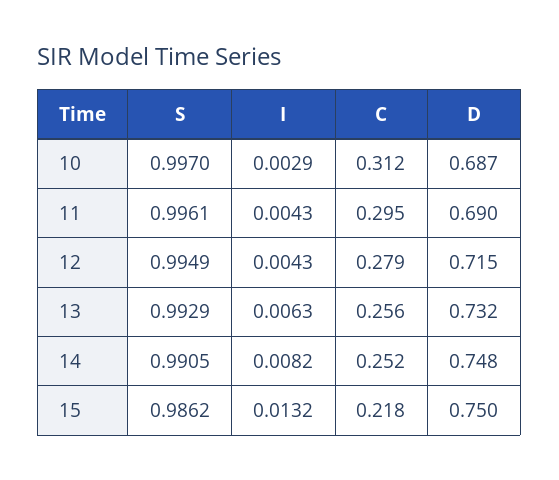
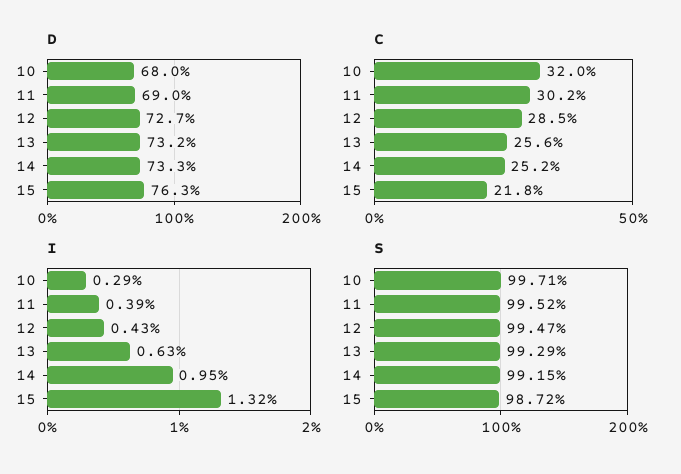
  {
    "S": {
-     "10": 0.997,
+     "10": 0.9971,
-     "11": 0.9961,
+     "11": 0.9952,
-     "12": 0.9949,
+     "12": 0.9947,
      "13": 0.9929,
-     "14": 0.9905,
+     "14": 0.9915,
-     "15": 0.9862
+     "15": 0.9872
    },
    "I": {
      "10": 0.0029,
-     "11": 0.0043,
+     "11": 0.0039,
      "12": 0.0043,
      "13": 0.0063,
-     "14": 0.0082,
+     "14": 0.0095,
      "15": 0.0132
    },
    "C": {
-     "10": 0.312,
+     "10": 0.32,
-     "11": 0.295,
+     "11": 0.302,
-     "12": 0.279,
+     "12": 0.285,
      "13": 0.256,
      "14": 0.252,
      "15": 0.218
    },
    "D": {
-     "10": 0.687,
+     "10": 0.68,
      "11": 0.69,
-     "12": 0.715,
+     "12": 0.727,
      "13": 0.732,
-     "14": 0.748,
+     "14": 0.733,
-     "15": 0.75
+     "15": 0.763
    }
  }

